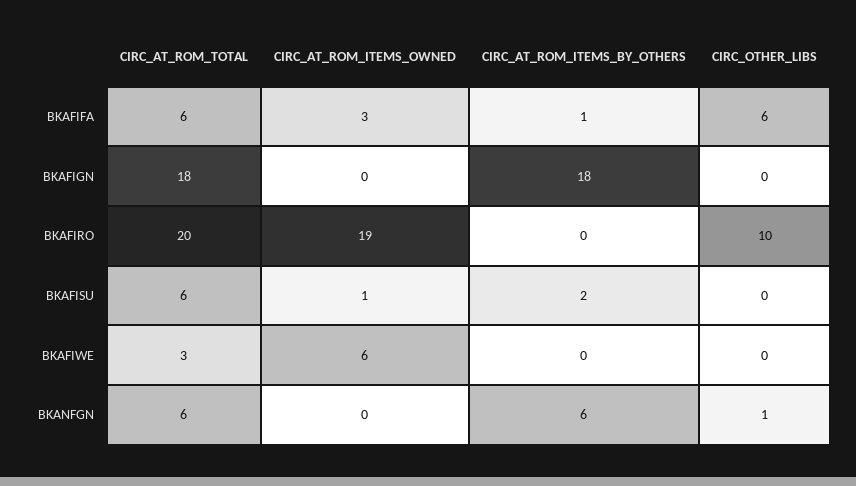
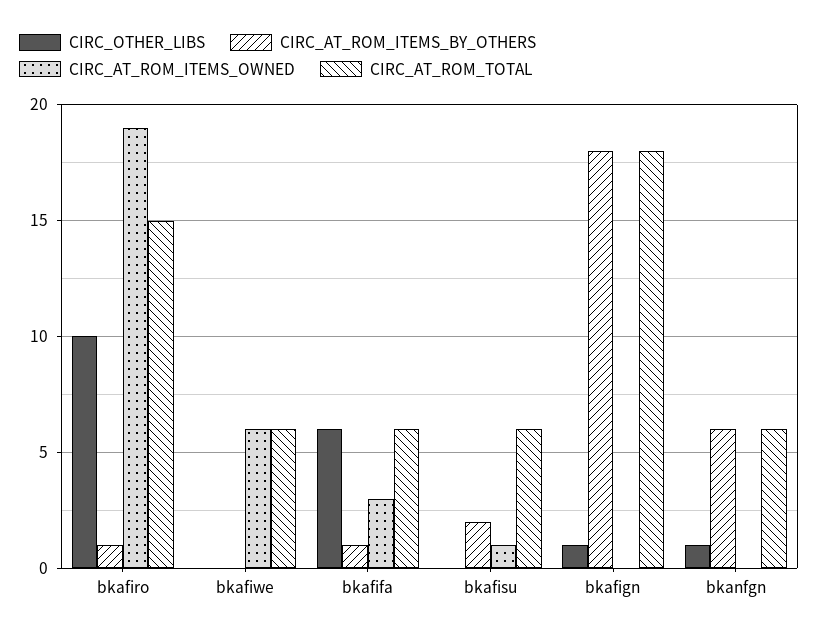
  {
    "CIRC_AT_ROM_TOTAL": {
      "BKAFIFA": 6,
      "BKAFIGN": 18,
-     "BKAFIRO": 20,
+     "BKAFIRO": 15,
      "BKAFISU": 6,
-     "BKAFIWE": 3,
+     "BKAFIWE": 6,
      "BKANFGN": 6
    },
    "CIRC_AT_ROM_ITEMS_OWNED": {
      "BKAFIFA": 3,
      "BKAFIGN": 0,
      "BKAFIRO": 19,
      "BKAFISU": 1,
      "BKAFIWE": 6,
      "BKANFGN": 0
    },
    "CIRC_AT_ROM_ITEMS_BY_OTHERS": {
      "BKAFIFA": 1,
      "BKAFIGN": 18,
-     "BKAFIRO": 0,
+     "BKAFIRO": 1,
      "BKAFISU": 2,
      "BKAFIWE": 0,
      "BKANFGN": 6
    },
    "CIRC_OTHER_LIBS": {
      "BKAFIFA": 6,
-     "BKAFIGN": 0,
+     "BKAFIGN": 1,
      "BKAFIRO": 10,
      "BKAFISU": 0,
      "BKAFIWE": 0,
      "BKANFGN": 1
    }
  }

